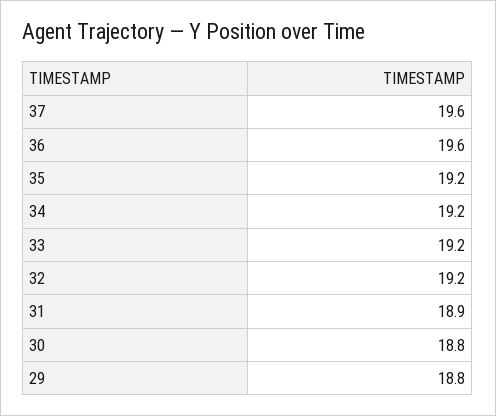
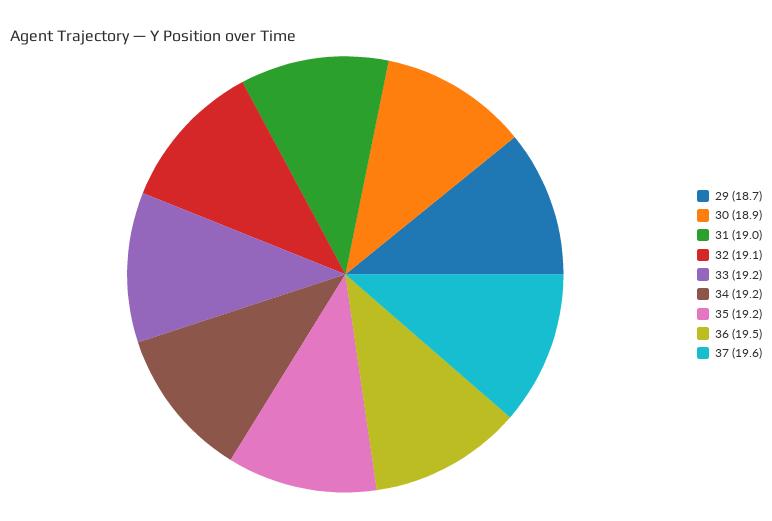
  {
    "37": 19.6,
-   "36": 19.6,
+   "36": 19.5,
    "35": 19.2,
    "34": 19.2,
    "33": 19.2,
-   "32": 19.2,
+   "32": 19.1,
-   "31": 18.9,
+   "31": 19,
-   "30": 18.8,
+   "30": 18.9,
-   "29": 18.8
+   "29": 18.7
  }

